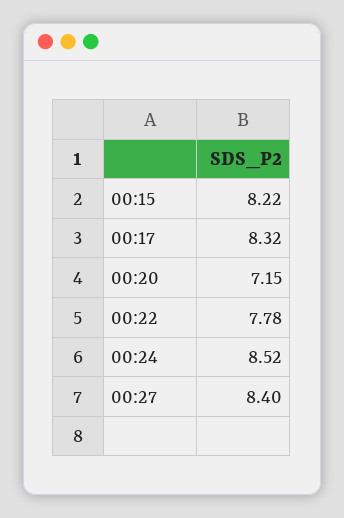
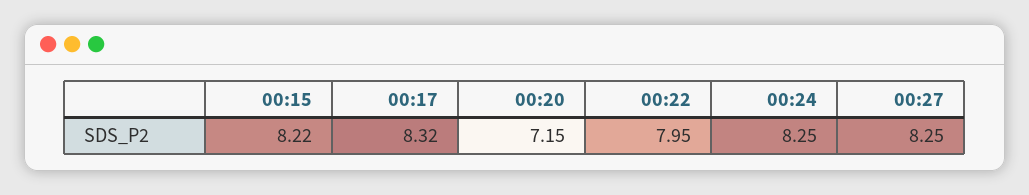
  {
    "00:15": 8.22,
    "00:17": 8.32,
    "00:20": 7.15,
-   "00:22": 7.78,
+   "00:22": 7.95,
-   "00:24": 8.52,
+   "00:24": 8.25,
-   "00:27": 8.4
+   "00:27": 8.25
  }

